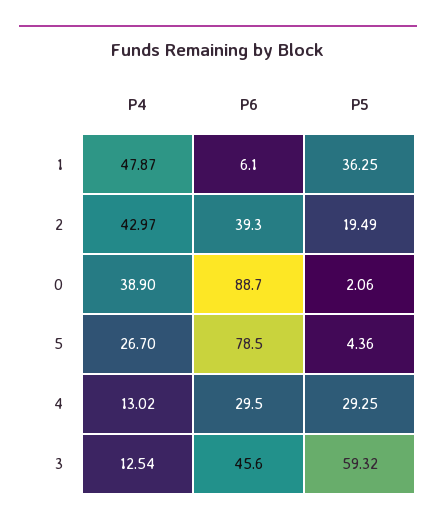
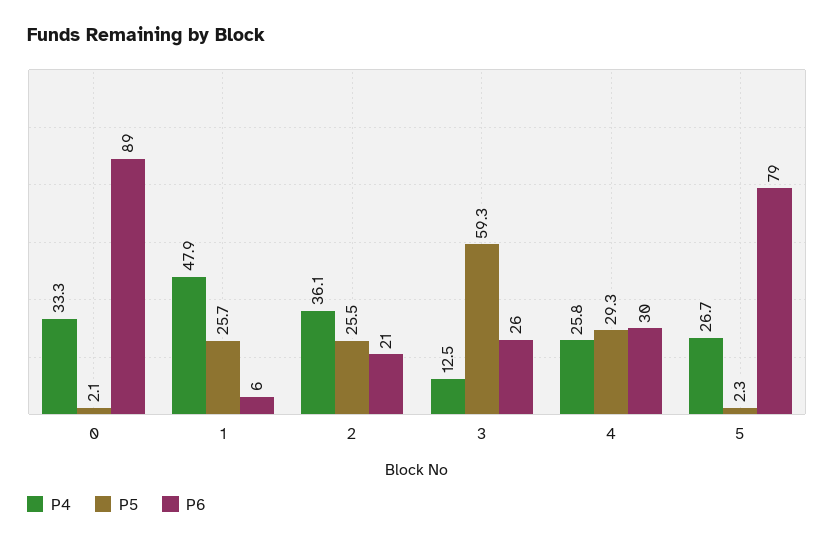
  {
    "P4": {
      "1": 47.87,
-     "2": 42.97,
+     "2": 36.1,
-     "0": 38.9,
+     "0": 33.3,
      "5": 26.7,
-     "4": 13.02,
+     "4": 25.8,
      "3": 12.54
    },
    "P6": {
      "1": 6.1,
-     "2": 39.3,
+     "2": 21,
      "0": 88.7,
      "5": 78.5,
      "4": 29.5,
-     "3": 45.6
+     "3": 26
    },
    "P5": {
-     "1": 36.25,
+     "1": 25.7,
-     "2": 19.49,
+     "2": 25.5,
      "0": 2.06,
-     "5": 4.36,
+     "5": 2.3,
      "4": 29.25,
      "3": 59.32
    }
  }

